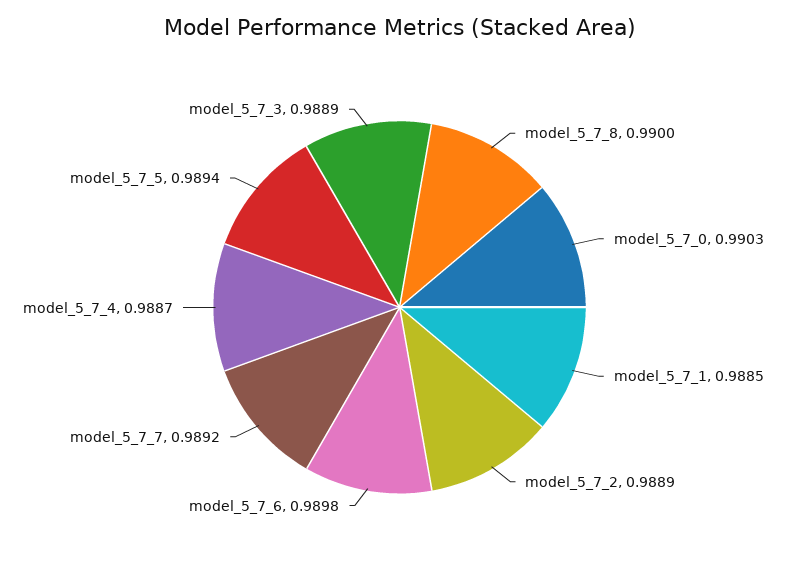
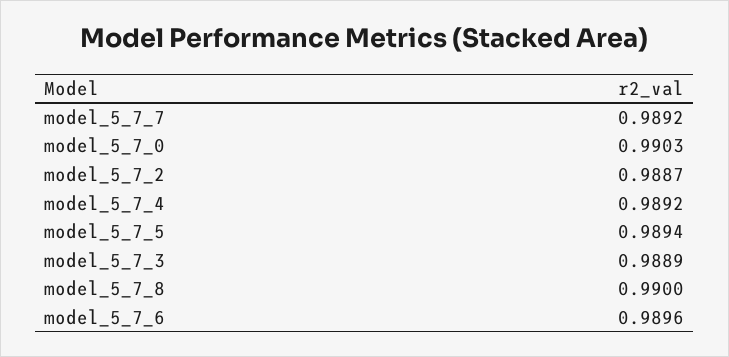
  {
    "model_5_7_8": 0.99,
    "model_5_7_0": 0.9903,
-   "model_5_7_1": 0.9885,
-   "model_5_7_2": 0.9889,
+   "model_5_7_2": 0.9887,
-   "model_5_7_6": 0.9898,
+   "model_5_7_6": 0.9896,
    "model_5_7_7": 0.9892,
-   "model_5_7_4": 0.9887,
+   "model_5_7_4": 0.9892,
    "model_5_7_5": 0.9894,
    "model_5_7_3": 0.9889
  }

